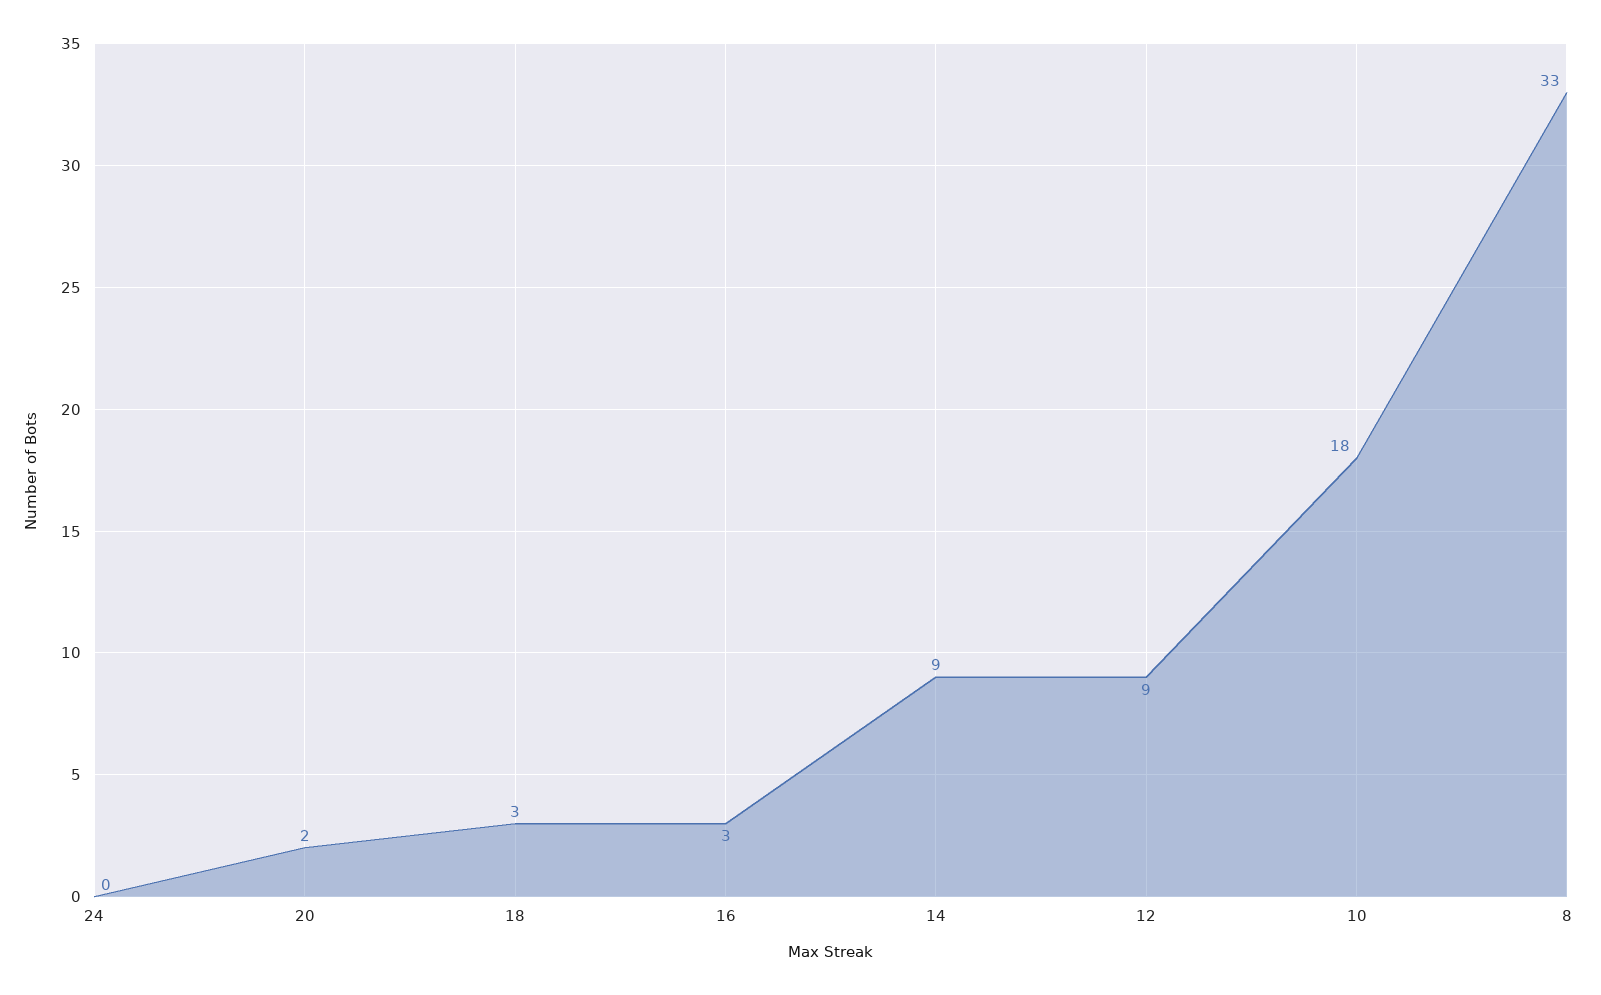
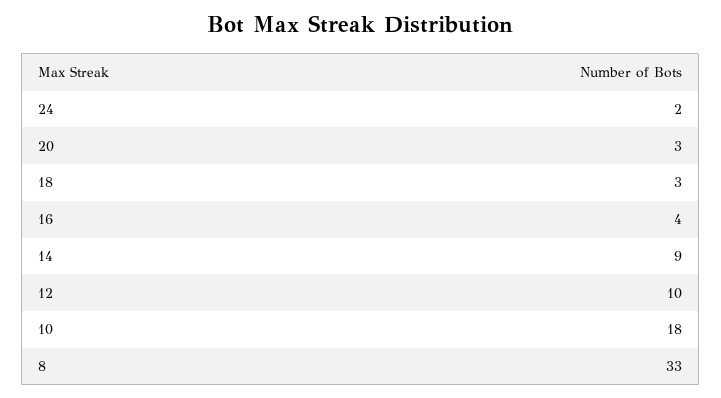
  {
-   "24": 0,
+   "24": 2,
-   "20": 2,
+   "20": 3,
    "18": 3,
-   "16": 3,
+   "16": 4,
    "14": 9,
-   "12": 9,
+   "12": 10,
    "10": 18,
    "8": 33
  }

